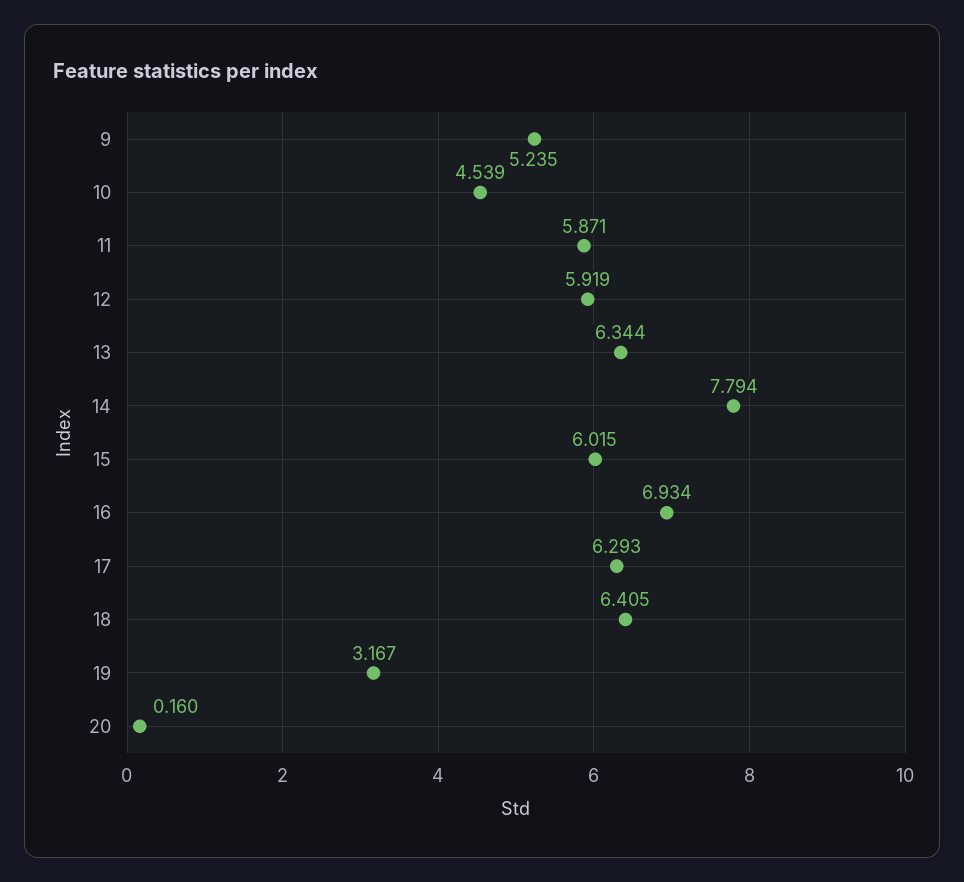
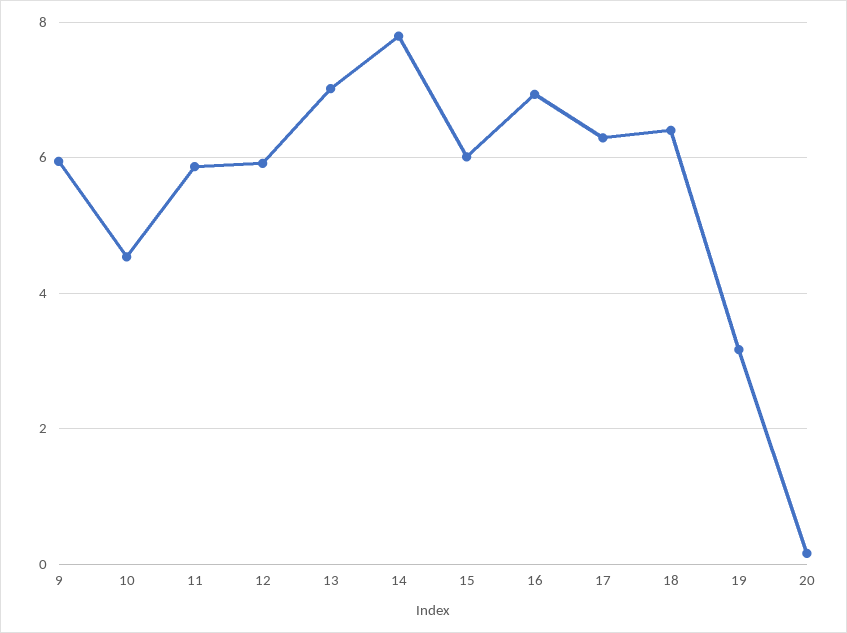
  {
-   "9": 5.235,
+   "9": 6,
    "10": 4.539,
    "11": 5.871,
    "12": 5.919,
-   "13": 6.344,
+   "13": 7,
    "14": 7.794,
    "15": 6.015,
    "16": 6.934,
    "17": 6.293,
    "18": 6.405,
    "19": 3.167,
    "20": 0.16
  }

